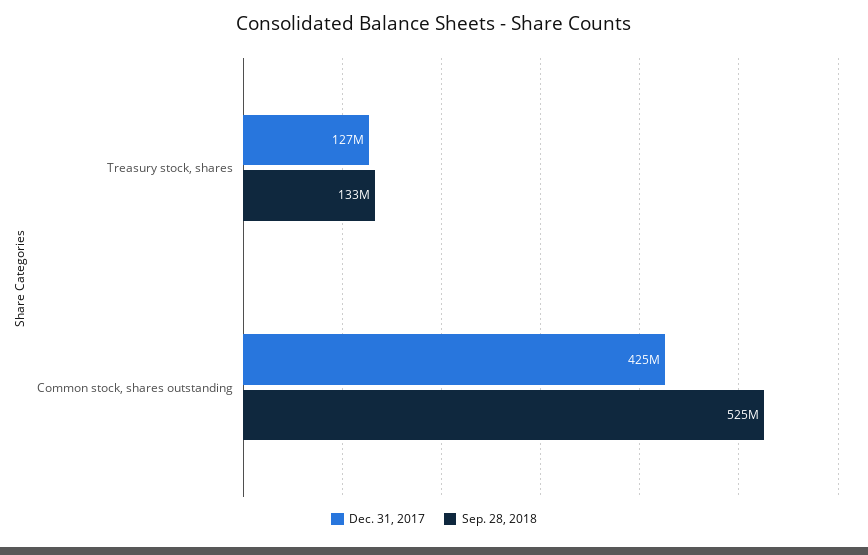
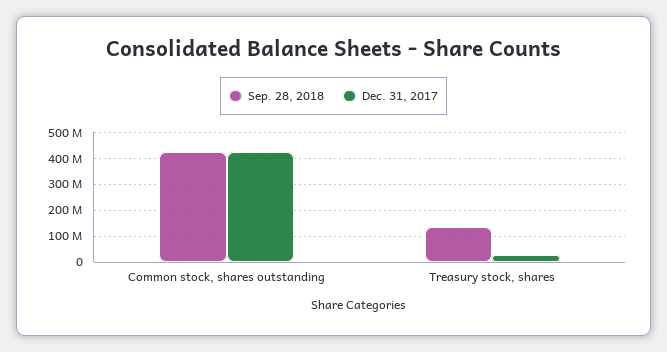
  {
    "Dec. 31, 2017": {
-     "Treasury stock, shares": 127000000,
+     "Treasury stock, shares": 25000000,
      "Common stock, shares outstanding": 425000000
    },
    "Sep. 28, 2018": {
      "Treasury stock, shares": 133000000,
-     "Common stock, shares outstanding": 525000000
+     "Common stock, shares outstanding": 425000000
    }
  }

